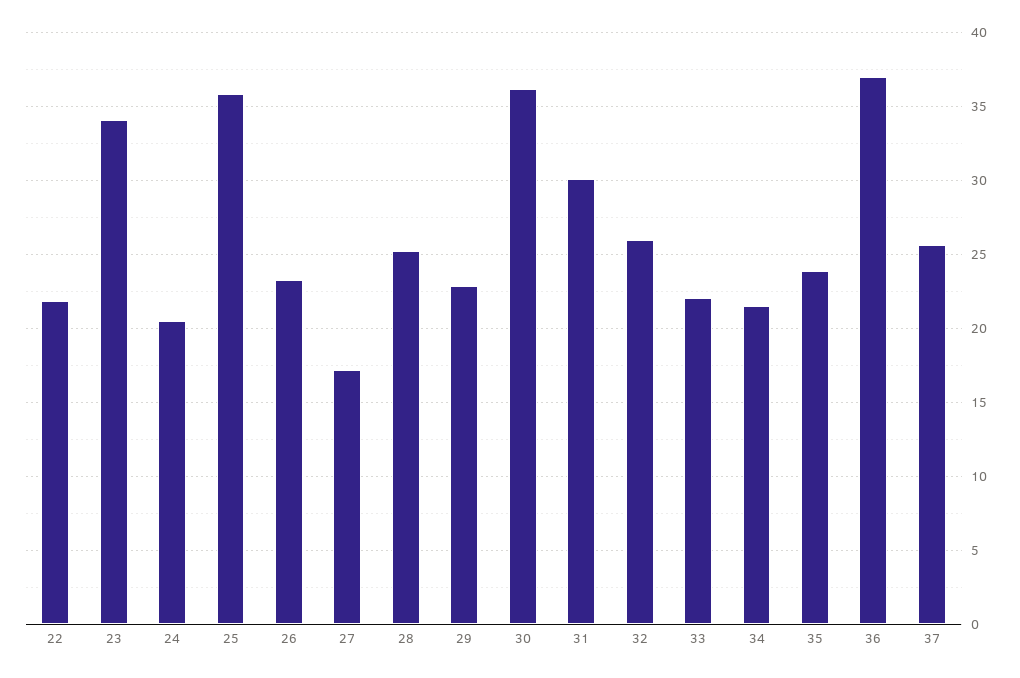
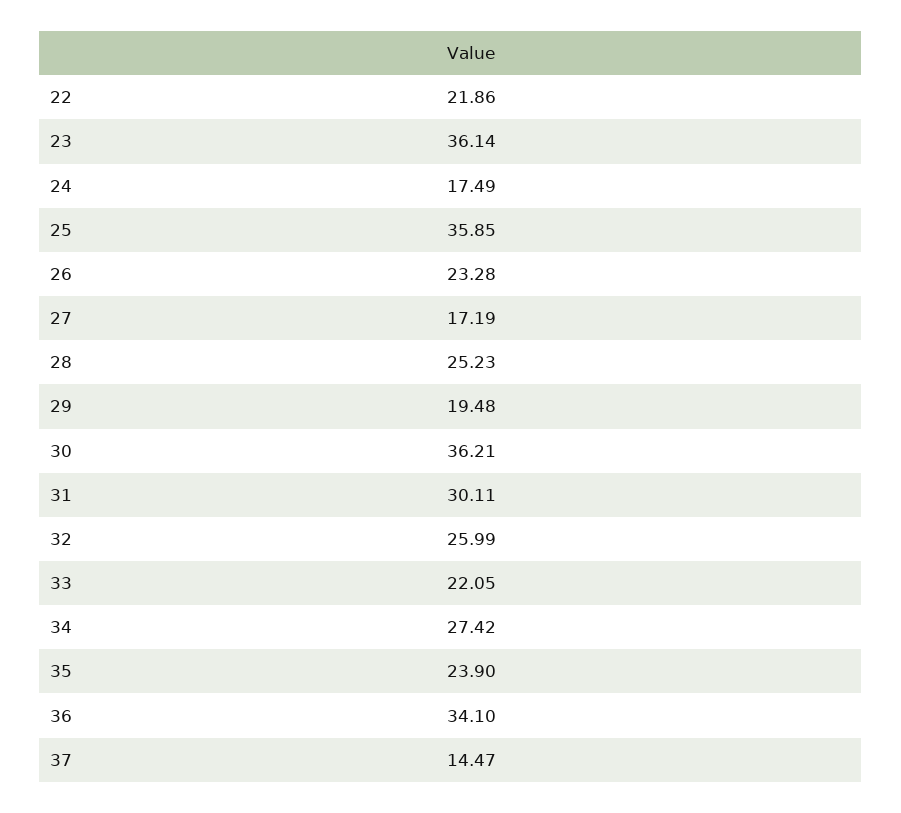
  {
    "22": 21.86,
-   "23": 34,
+   "23": 36.14,
-   "24": 20.5,
+   "24": 17.49,
    "25": 35.85,
    "26": 23.28,
    "27": 17.19,
    "28": 25.23,
-   "29": 23,
+   "29": 19.48,
    "30": 36.21,
    "31": 30.11,
    "32": 25.99,
    "33": 22.05,
-   "34": 21.5,
+   "34": 27.42,
    "35": 23.9,
-   "36": 37,
+   "36": 34.1,
-   "37": 25.5
+   "37": 14.47
  }

